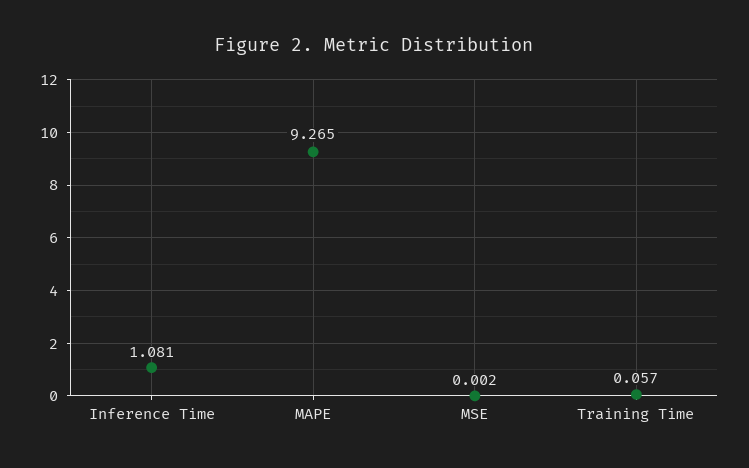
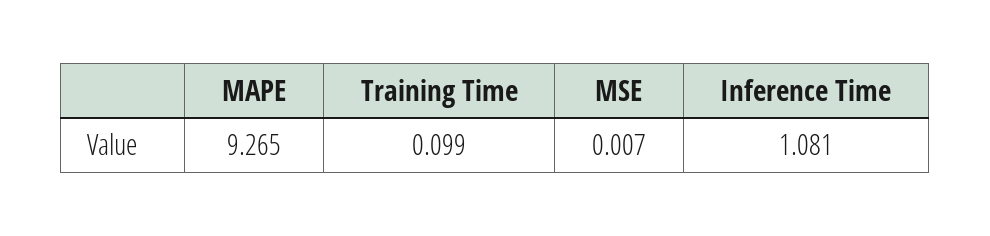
  {
    "Inference Time": 1.081,
    "MAPE": 9.265,
-   "MSE": 0.002,
+   "MSE": 0.007,
-   "Training Time": 0.057
+   "Training Time": 0.099
  }

